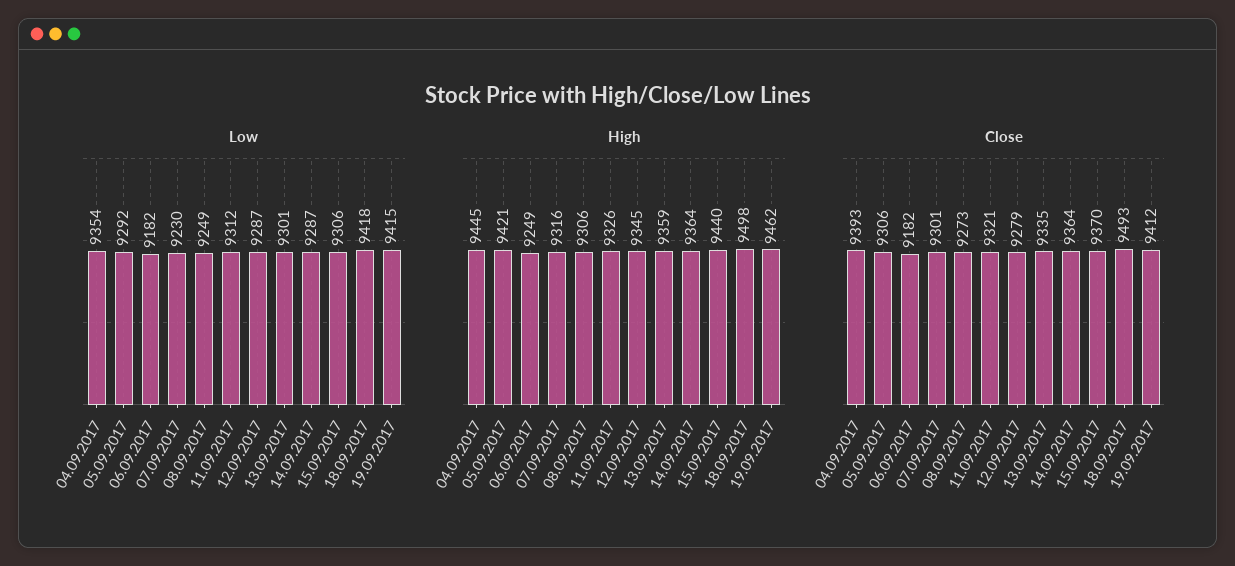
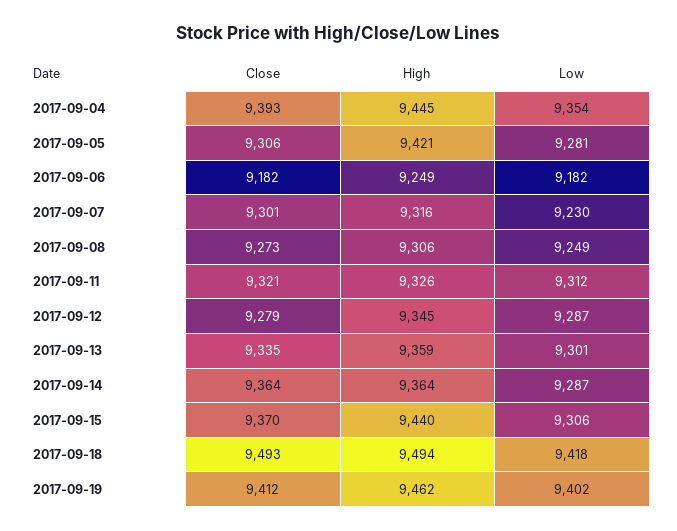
  {
    "Low": {
      "04.09.2017": 9354,
-     "05.09.2017": 9292,
+     "05.09.2017": 9281,
      "06.09.2017": 9182,
      "07.09.2017": 9230,
      "08.09.2017": 9249,
      "11.09.2017": 9312,
      "12.09.2017": 9287,
      "13.09.2017": 9301,
      "14.09.2017": 9287,
      "15.09.2017": 9306,
      "18.09.2017": 9418,
-     "19.09.2017": 9415
+     "19.09.2017": 9402
    },
    "High": {
      "04.09.2017": 9445,
      "05.09.2017": 9421,
      "06.09.2017": 9249,
      "07.09.2017": 9316,
      "08.09.2017": 9306,
      "11.09.2017": 9326,
      "12.09.2017": 9345,
      "13.09.2017": 9359,
      "14.09.2017": 9364,
      "15.09.2017": 9440,
-     "18.09.2017": 9498,
+     "18.09.2017": 9494,
      "19.09.2017": 9462
    },
    "Close": {
      "04.09.2017": 9393,
      "05.09.2017": 9306,
      "06.09.2017": 9182,
      "07.09.2017": 9301,
      "08.09.2017": 9273,
      "11.09.2017": 9321,
      "12.09.2017": 9279,
      "13.09.2017": 9335,
      "14.09.2017": 9364,
      "15.09.2017": 9370,
      "18.09.2017": 9493,
      "19.09.2017": 9412
    }
  }

